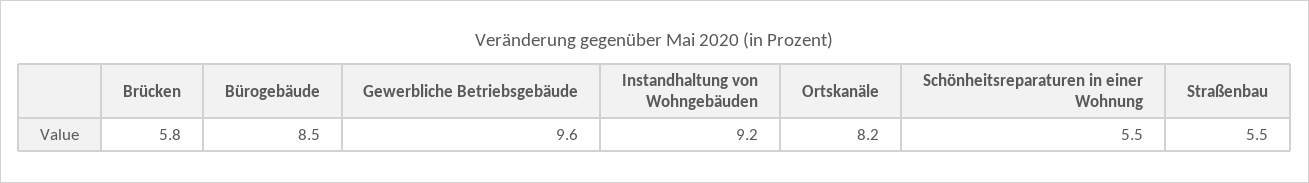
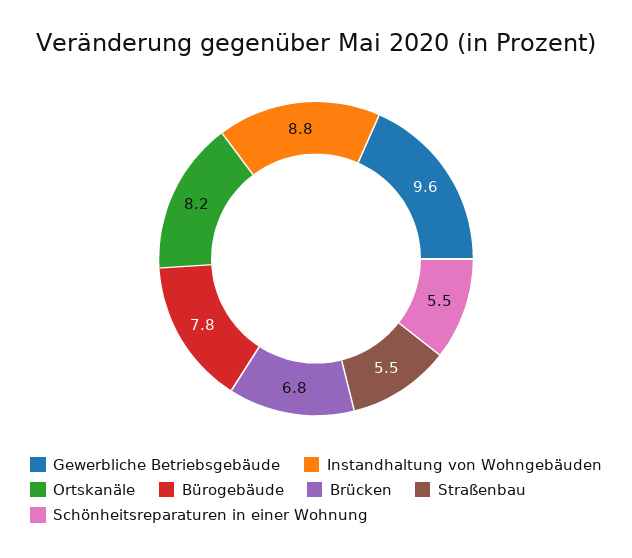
  {
-   "Brücken": 5.8,
+   "Brücken": 6.8,
-   "Bürogebäude": 8.5,
+   "Bürogebäude": 7.8,
    "Gewerbliche Betriebsgebäude": 9.6,
-   "Instandhaltung von Wohngebäuden": 9.2,
+   "Instandhaltung von Wohngebäuden": 8.8,
    "Ortskanäle": 8.2,
    "Schönheitsreparaturen in einer Wohnung": 5.5,
    "Straßenbau": 5.5
  }

